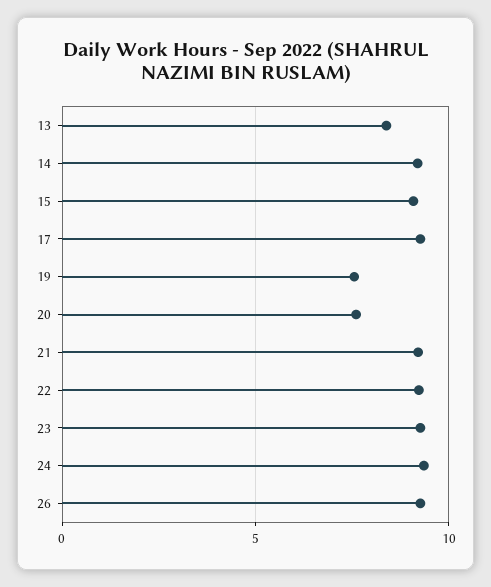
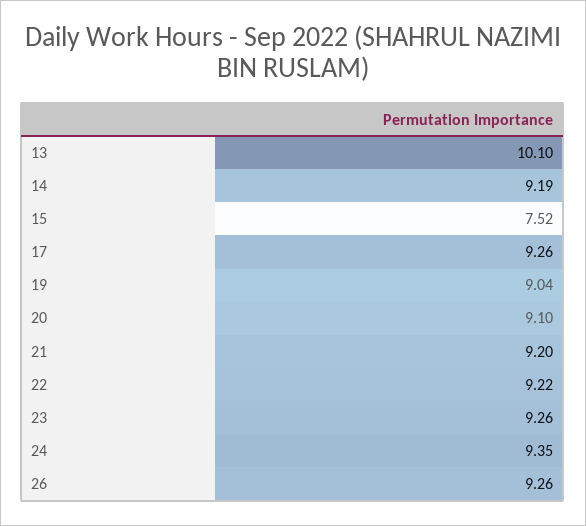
  {
-   "13": 8.5,
+   "13": 10.1,
    "14": 9.19,
-   "15": 9,
+   "15": 7.52,
    "17": 9.26,
-   "19": 7.5,
+   "19": 9.04,
-   "20": 7.5,
+   "20": 9.1,
    "21": 9.2,
    "22": 9.22,
    "23": 9.26,
    "24": 9.35,
    "26": 9.26
  }

